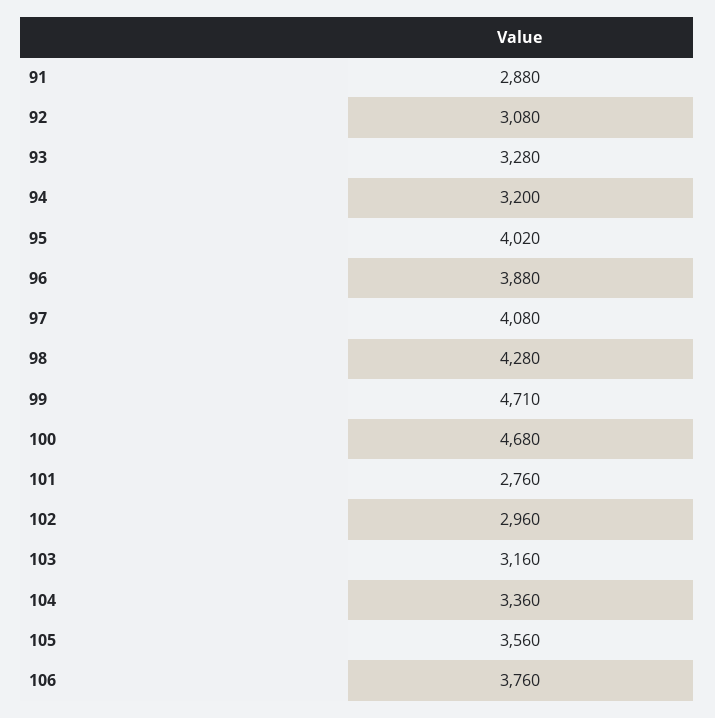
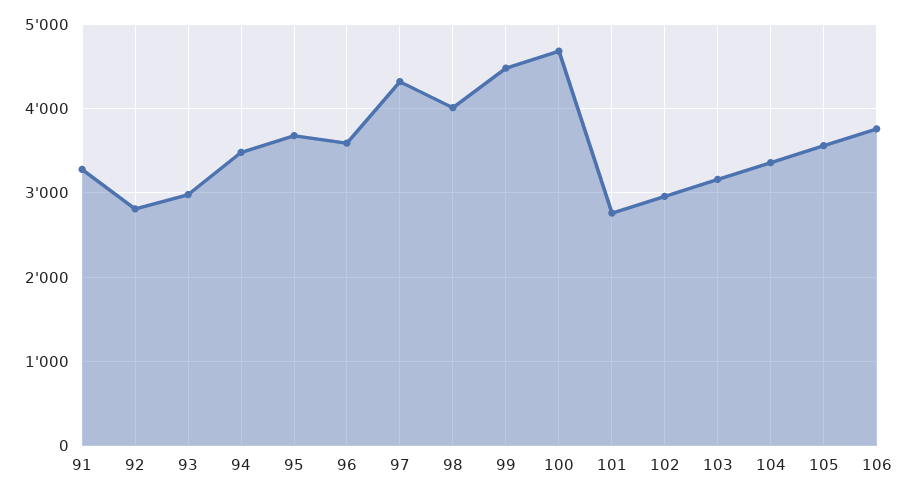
  {
-   "91": 2880,
+   "91": 3300,
-   "92": 3080,
+   "92": 2800,
-   "93": 3280,
+   "93": 3000,
-   "94": 3200,
+   "94": 3500,
-   "95": 4020,
+   "95": 3700,
-   "96": 3880,
+   "96": 3600,
-   "97": 4080,
+   "97": 4300,
-   "98": 4280,
+   "98": 4000,
-   "99": 4710,
+   "99": 4500,
    "100": 4680,
    "101": 2760,
    "102": 2960,
    "103": 3160,
    "104": 3360,
    "105": 3560,
    "106": 3760
  }

